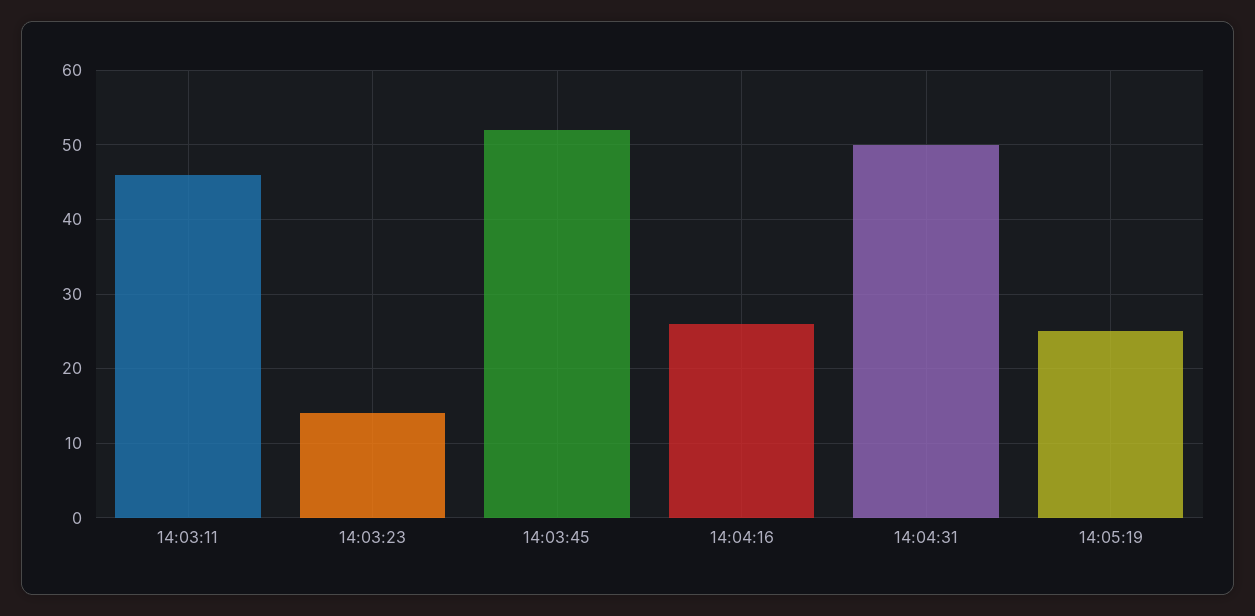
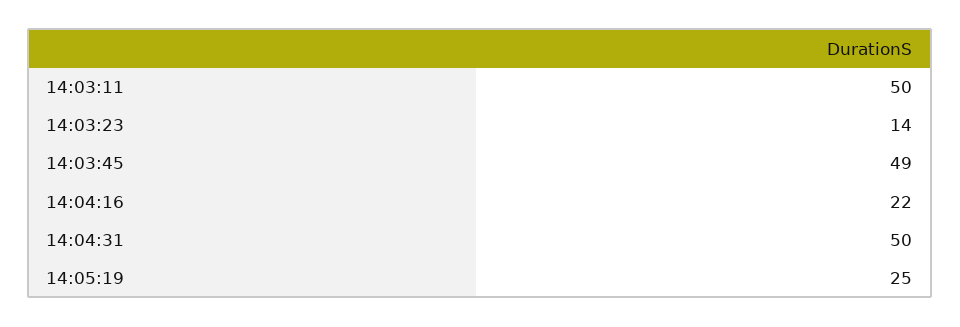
  {
-   "14:03:11": 46,
+   "14:03:11": 50,
    "14:03:23": 14,
-   "14:03:45": 52,
+   "14:03:45": 49,
-   "14:04:16": 26,
+   "14:04:16": 22,
    "14:04:31": 50,
    "14:05:19": 25
  }

